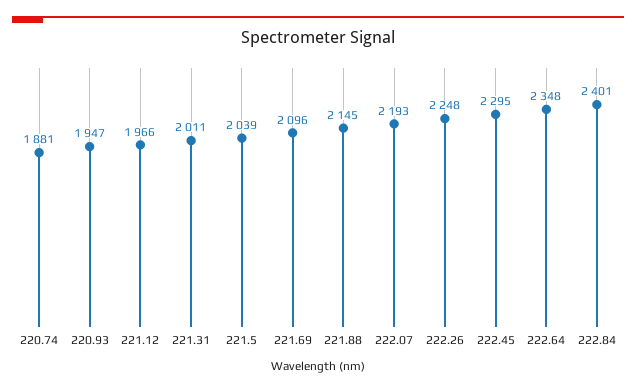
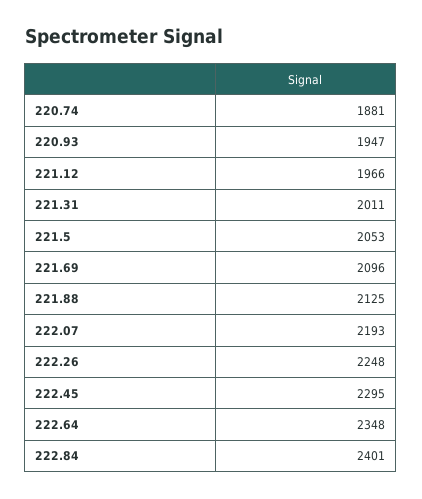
  {
    "220.74": 1881,
    "220.93": 1947,
    "221.12": 1966,
    "221.31": 2011,
-   "221.5": 2039,
+   "221.5": 2053,
    "221.69": 2096,
-   "221.88": 2145,
+   "221.88": 2125,
    "222.07": 2193,
    "222.26": 2248,
    "222.45": 2295,
    "222.64": 2348,
    "222.84": 2401
  }

